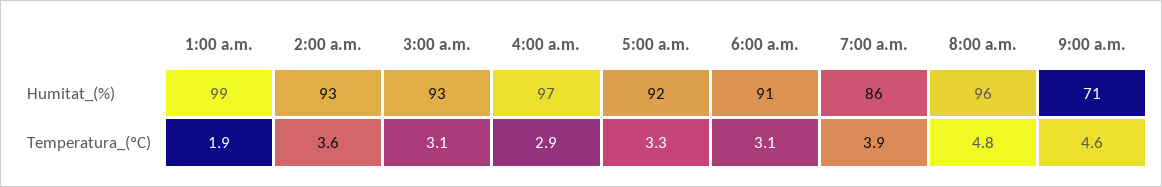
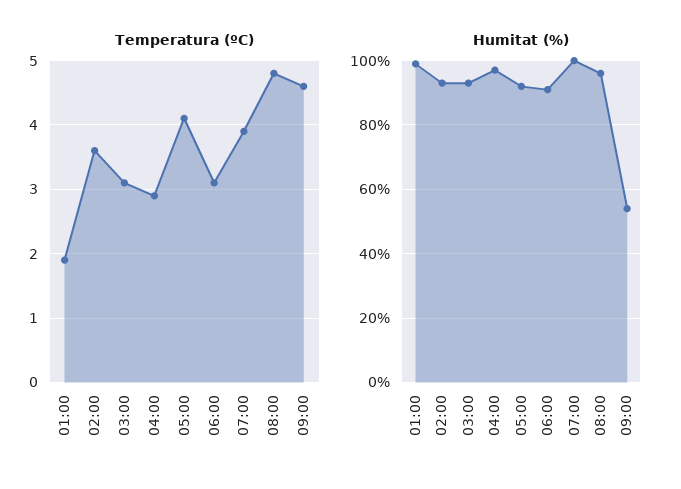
  {
    "Humitat_(%)": {
      "1:00 a.m.": 99,
      "2:00 a.m.": 93,
      "3:00 a.m.": 93,
      "4:00 a.m.": 97,
      "5:00 a.m.": 92,
      "6:00 a.m.": 91,
-     "7:00 a.m.": 86,
+     "7:00 a.m.": 100,
      "8:00 a.m.": 96,
-     "9:00 a.m.": 71
+     "9:00 a.m.": 55
    },
    "Temperatura_(ºC)": {
      "1:00 a.m.": 1.9,
      "2:00 a.m.": 3.6,
      "3:00 a.m.": 3.1,
      "4:00 a.m.": 2.9,
-     "5:00 a.m.": 3.3,
+     "5:00 a.m.": 4.1,
      "6:00 a.m.": 3.1,
      "7:00 a.m.": 3.9,
      "8:00 a.m.": 4.8,
      "9:00 a.m.": 4.6
    }
  }

